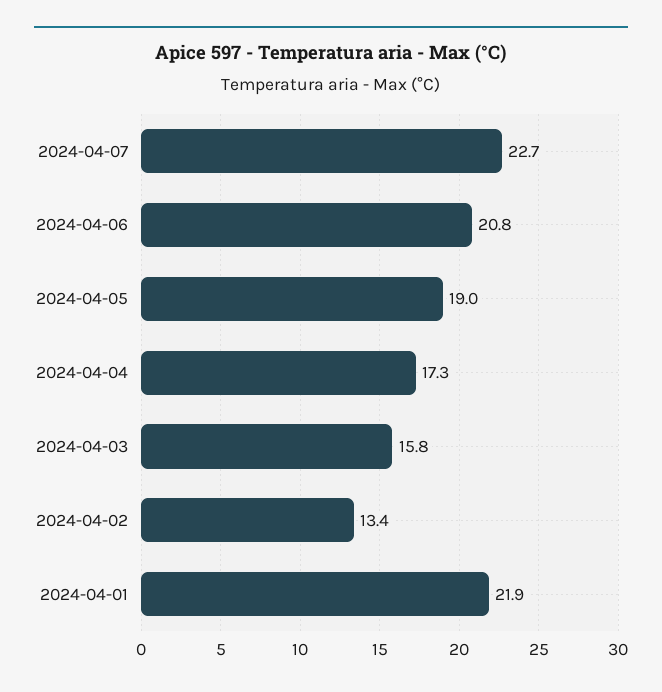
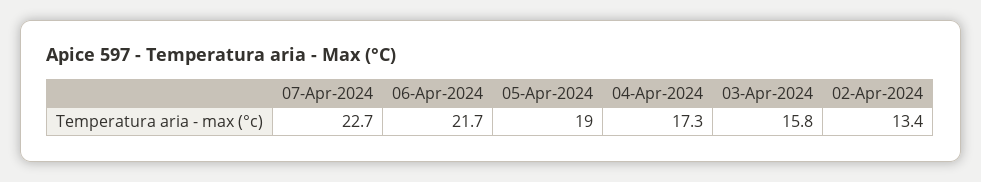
  {
    "2024-04-07": 22.7,
-   "2024-04-06": 20.8,
+   "2024-04-06": 21.7,
    "2024-04-05": 19,
    "2024-04-04": 17.3,
    "2024-04-03": 15.8,
-   "2024-04-02": 13.4,
+   "2024-04-02": 13.4
-   "2024-04-01": 21.9
  }

